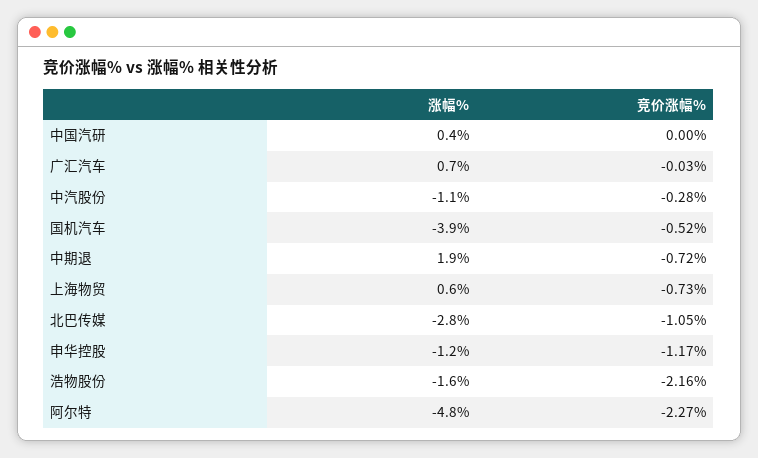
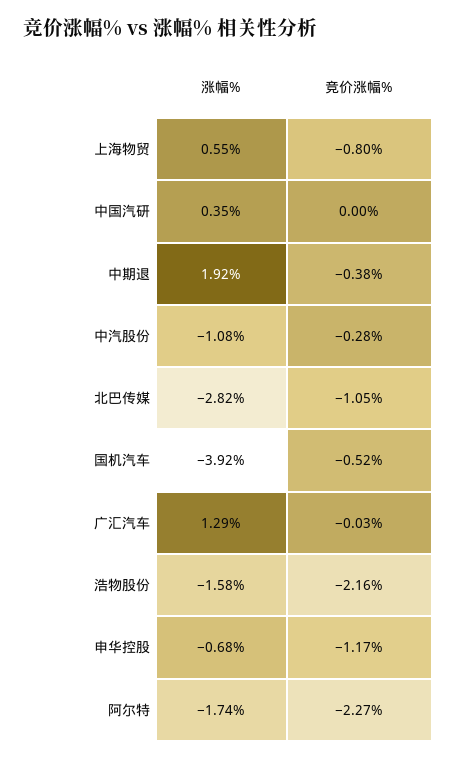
  {
    "涨幅%": {
      "中国汽研": 0.35,
-     "广汇汽车": 0.7,
+     "广汇汽车": 1.29,
      "中汽股份": -1.08,
      "国机汽车": -3.92,
      "中期退": 1.92,
      "上海物贸": 0.55,
      "北巴传媒": -2.82,
-     "申华控股": -1.2,
+     "申华控股": -0.68,
      "浩物股份": -1.58,
-     "阿尔特": -4.8
+     "阿尔特": -1.74
    },
    "竞价涨幅%": {
      "中国汽研": 0,
      "广汇汽车": -0.03,
      "中汽股份": -0.28,
      "国机汽车": -0.52,
-     "中期退": -0.72,
+     "中期退": -0.38,
-     "上海物贸": -0.73,
+     "上海物贸": -0.8,
      "北巴传媒": -1.05,
      "申华控股": -1.17,
      "浩物股份": -2.16,
      "阿尔特": -2.27
    }
  }

